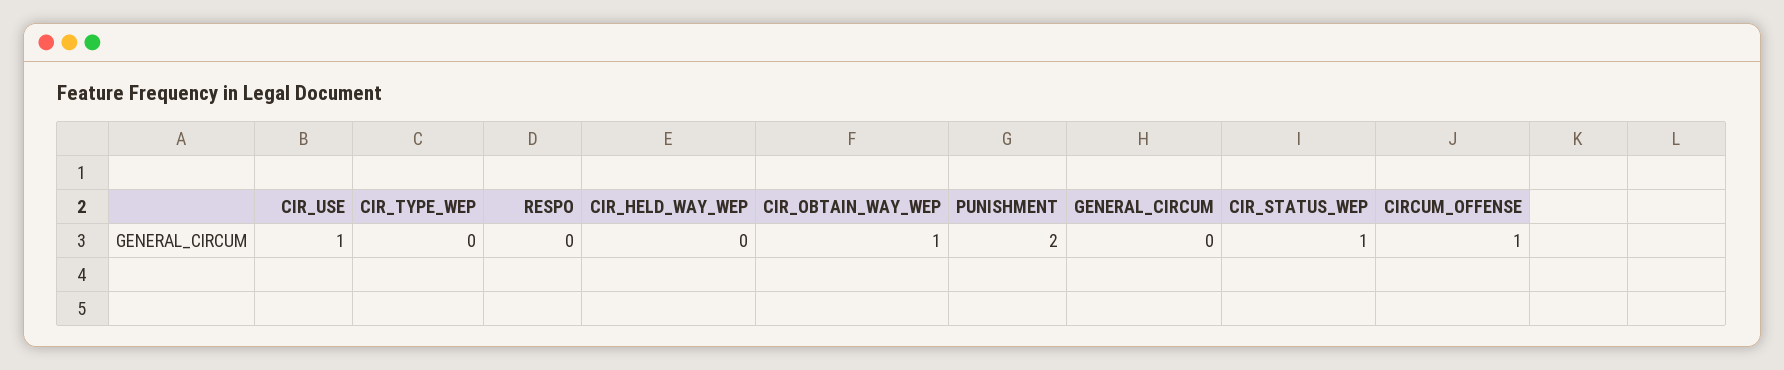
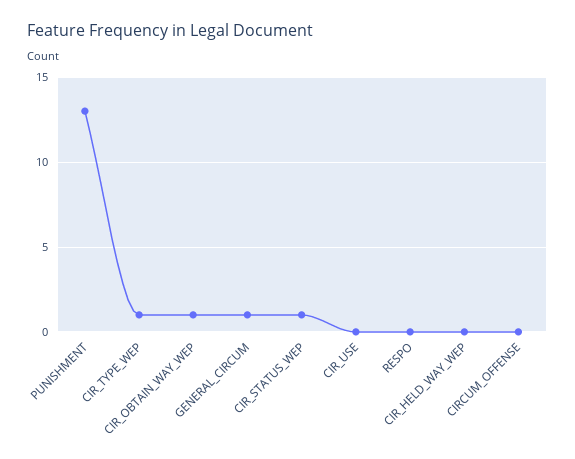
  {
-   "CIR_USE": 1,
+   "CIR_USE": 0,
-   "CIR_TYPE_WEP": 0,
+   "CIR_TYPE_WEP": 1,
    "RESPO": 0,
    "CIR_HELD_WAY_WEP": 0,
    "CIR_OBTAIN_WAY_WEP": 1,
-   "PUNISHMENT": 2,
+   "PUNISHMENT": 13,
-   "GENERAL_CIRCUM": 0,
+   "GENERAL_CIRCUM": 1,
    "CIR_STATUS_WEP": 1,
-   "CIRCUM_OFFENSE": 1
+   "CIRCUM_OFFENSE": 0
  }

